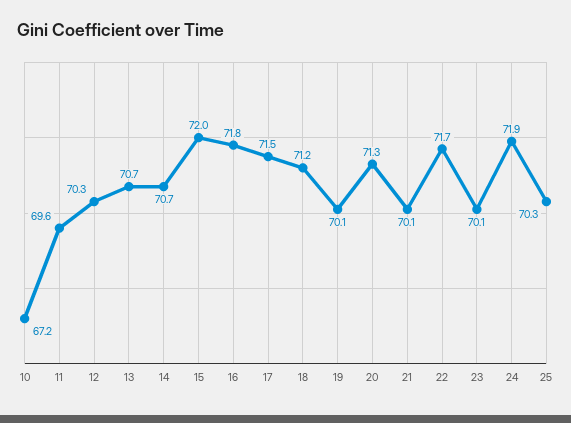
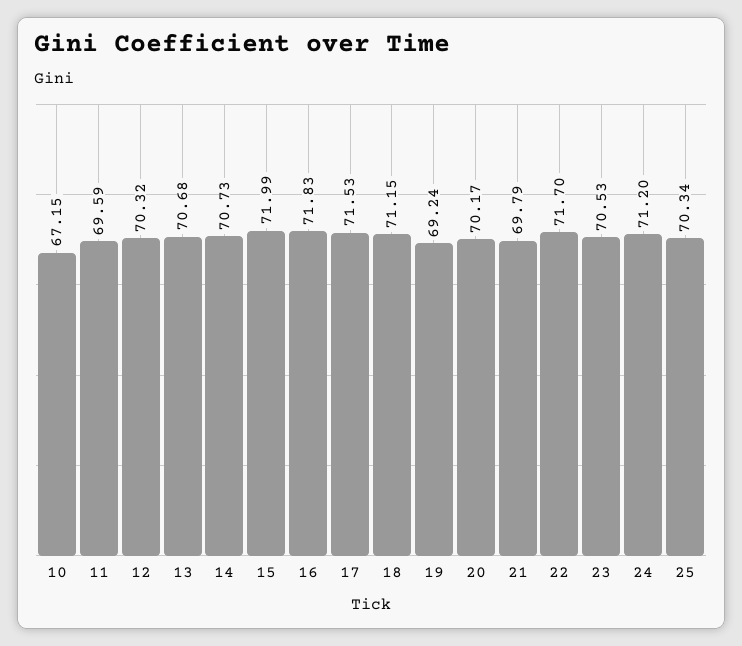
  {
    "10": 67.15,
    "11": 69.59,
    "12": 70.32,
    "13": 70.68,
    "14": 70.73,
    "15": 71.99,
    "16": 71.83,
    "17": 71.53,
    "18": 71.15,
-   "19": 70.1,
+   "19": 69.24,
-   "20": 71.3,
+   "20": 70.17,
-   "21": 70.1,
+   "21": 69.79,
    "22": 71.7,
-   "23": 70.1,
+   "23": 70.53,
-   "24": 71.9,
+   "24": 71.2,
    "25": 70.34
  }

